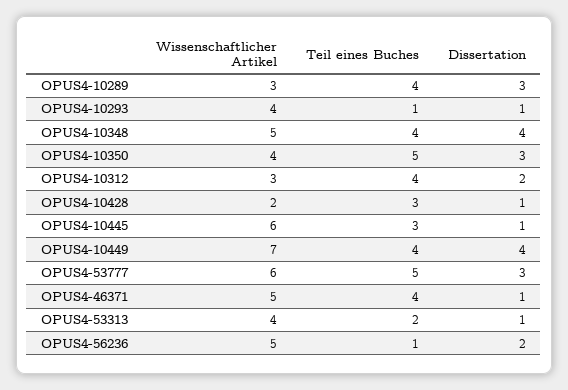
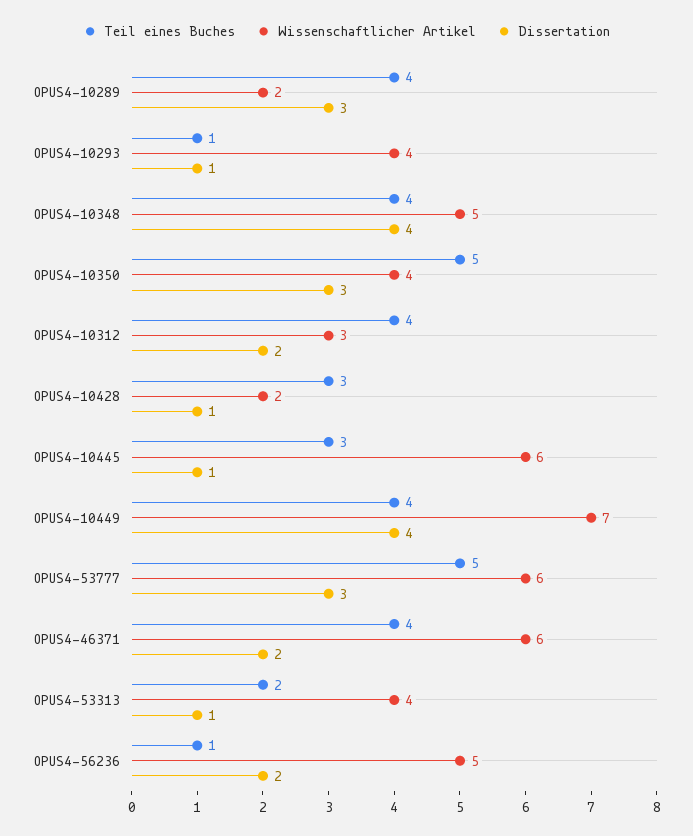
  {
    "Wissenschaftlicher Artikel": {
-     "OPUS4-10289": 3,
+     "OPUS4-10289": 2,
      "OPUS4-10293": 4,
      "OPUS4-10348": 5,
      "OPUS4-10350": 4,
      "OPUS4-10312": 3,
      "OPUS4-10428": 2,
      "OPUS4-10445": 6,
      "OPUS4-10449": 7,
      "OPUS4-53777": 6,
-     "OPUS4-46371": 5,
+     "OPUS4-46371": 6,
      "OPUS4-53313": 4,
      "OPUS4-56236": 5
    },
    "Teil eines Buches": {
      "OPUS4-10289": 4,
      "OPUS4-10293": 1,
      "OPUS4-10348": 4,
      "OPUS4-10350": 5,
      "OPUS4-10312": 4,
      "OPUS4-10428": 3,
      "OPUS4-10445": 3,
      "OPUS4-10449": 4,
      "OPUS4-53777": 5,
      "OPUS4-46371": 4,
      "OPUS4-53313": 2,
      "OPUS4-56236": 1
    },
    "Dissertation": {
      "OPUS4-10289": 3,
      "OPUS4-10293": 1,
      "OPUS4-10348": 4,
      "OPUS4-10350": 3,
      "OPUS4-10312": 2,
      "OPUS4-10428": 1,
      "OPUS4-10445": 1,
      "OPUS4-10449": 4,
      "OPUS4-53777": 3,
-     "OPUS4-46371": 1,
+     "OPUS4-46371": 2,
      "OPUS4-53313": 1,
      "OPUS4-56236": 2
    }
  }

